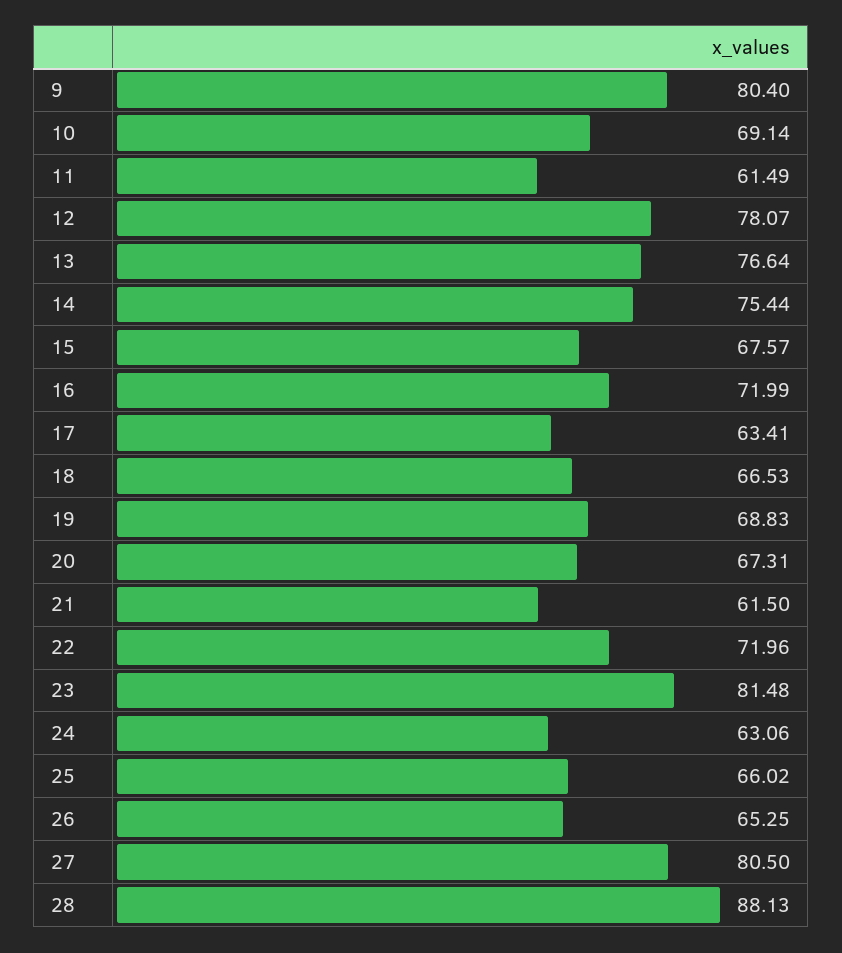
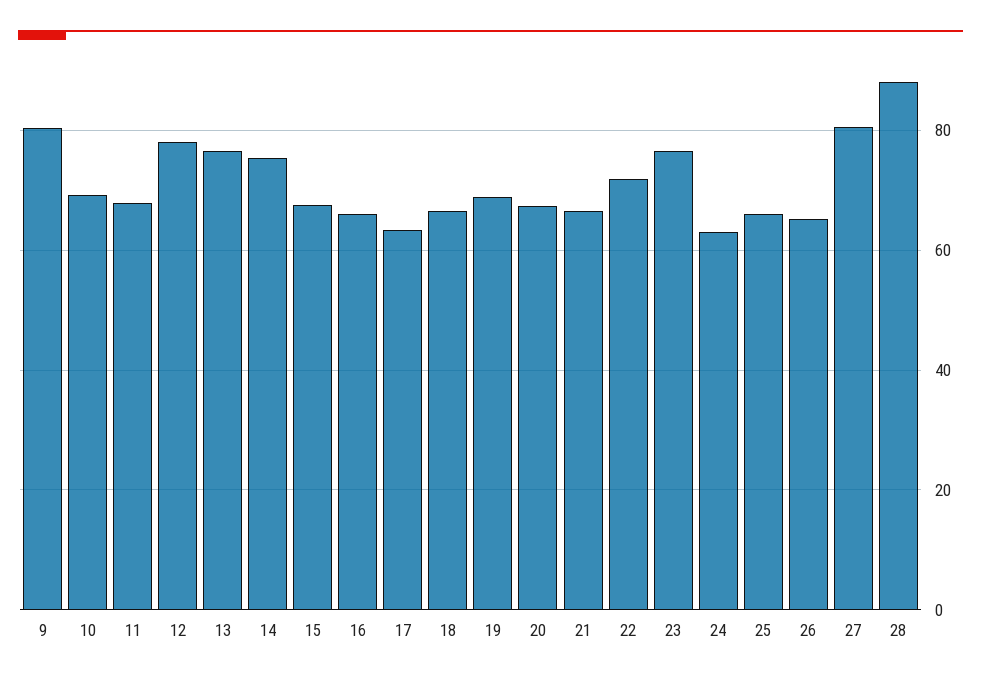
  {
    "9": 80.4,
    "10": 69.14,
-   "11": 61.49,
+   "11": 68,
    "12": 78.07,
    "13": 76.64,
    "14": 75.44,
    "15": 67.57,
-   "16": 71.99,
+   "16": 66,
    "17": 63.41,
    "18": 66.53,
    "19": 68.83,
    "20": 67.31,
-   "21": 61.5,
+   "21": 66,
    "22": 71.96,
-   "23": 81.48,
+   "23": 76,
    "24": 63.06,
    "25": 66.02,
    "26": 65.25,
    "27": 80.5,
    "28": 88.13
  }

